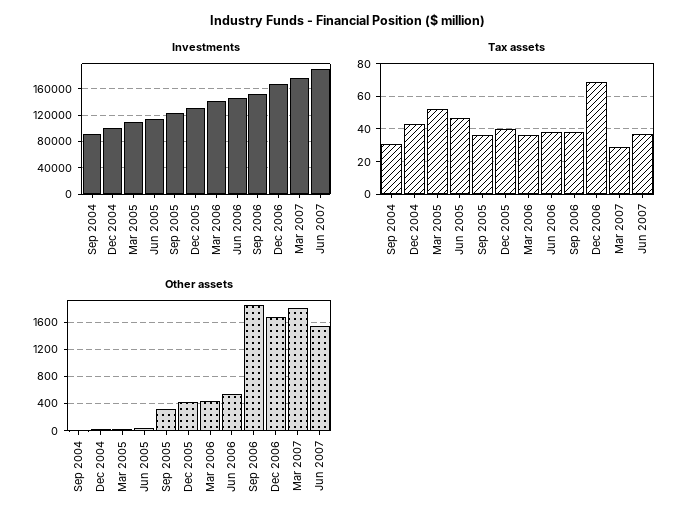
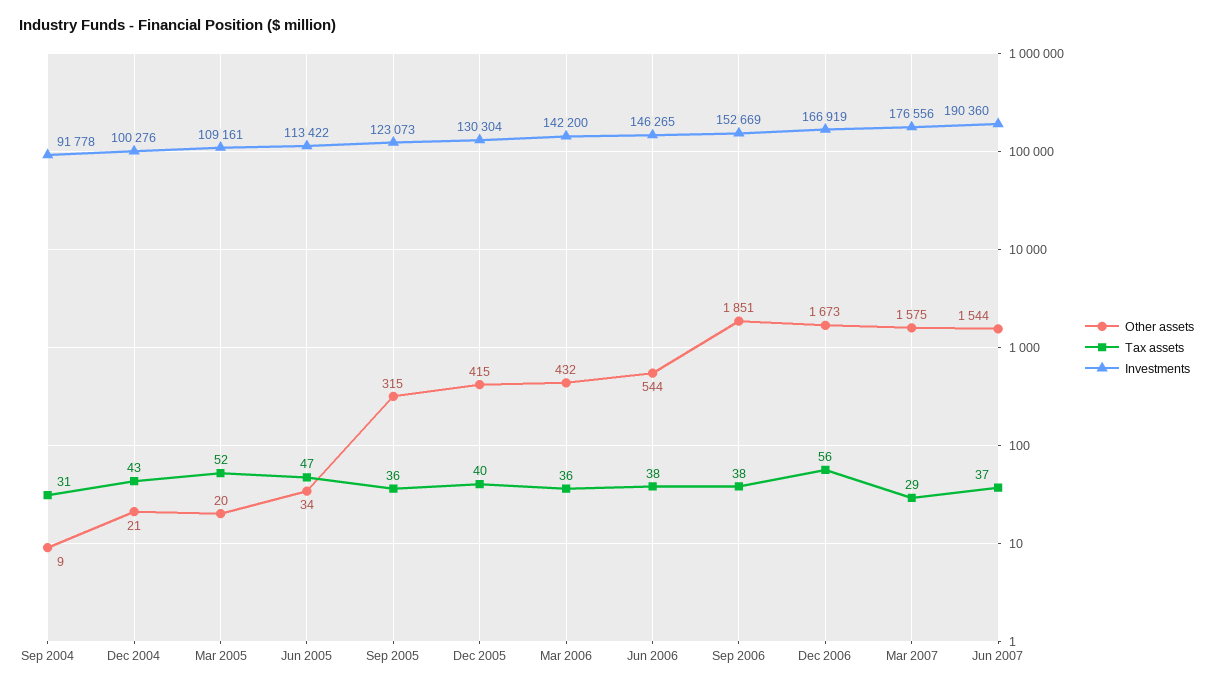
  {
    "Investments": {
      "Sep 2004": 91778,
      "Dec 2004": 100276,
      "Mar 2005": 109161,
      "Jun 2005": 113422,
      "Sep 2005": 123073,
      "Dec 2005": 130304,
      "Mar 2006": 142200,
      "Jun 2006": 146265,
      "Sep 2006": 152669,
      "Dec 2006": 166919,
      "Mar 2007": 176556,
      "Jun 2007": 190360
    },
    "Tax assets": {
      "Sep 2004": 31,
      "Dec 2004": 43,
      "Mar 2005": 52,
      "Jun 2005": 47,
      "Sep 2005": 36,
      "Dec 2005": 40,
      "Mar 2006": 36,
      "Jun 2006": 38,
      "Sep 2006": 38,
-     "Dec 2006": 70,
+     "Dec 2006": 56,
      "Mar 2007": 29,
      "Jun 2007": 37
    },
    "Other assets": {
      "Sep 2004": 9,
      "Dec 2004": 21,
      "Mar 2005": 20,
      "Jun 2005": 34,
      "Sep 2005": 315,
      "Dec 2005": 415,
      "Mar 2006": 432,
      "Jun 2006": 544,
      "Sep 2006": 1851,
      "Dec 2006": 1673,
-     "Mar 2007": 1800,
+     "Mar 2007": 1575,
      "Jun 2007": 1544
    }
  }

